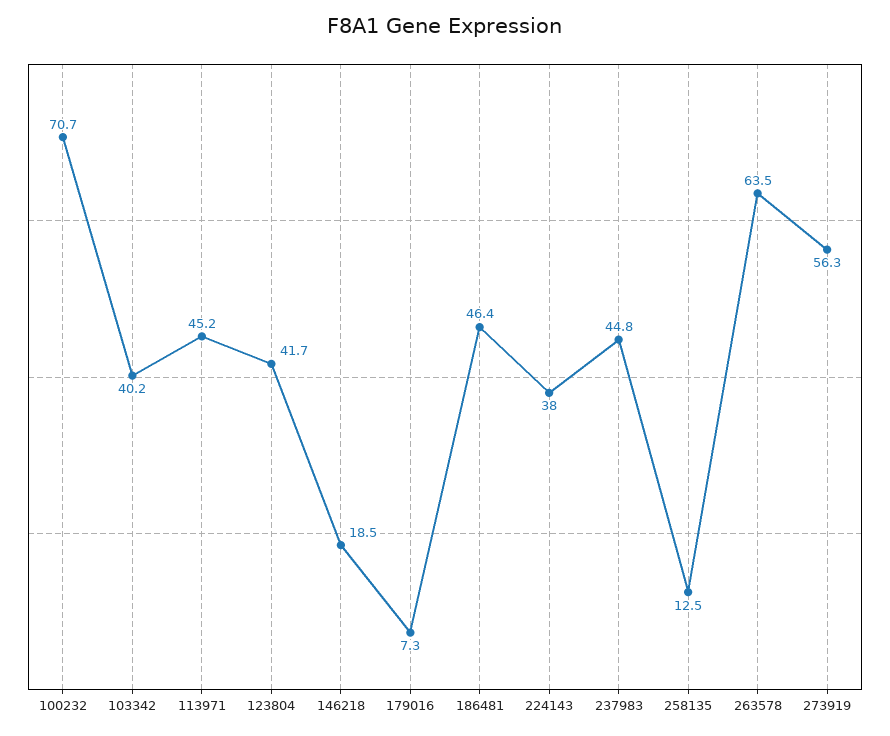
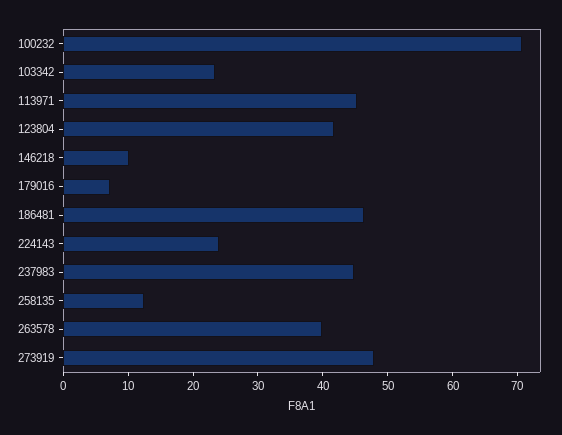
  {
    "100232": 70.7,
-   "103342": 40.2,
+   "103342": 24,
    "113971": 45.2,
    "123804": 41.7,
-   "146218": 18.5,
+   "146218": 10,
    "179016": 7.3,
    "186481": 46.4,
-   "224143": 38,
+   "224143": 24,
    "237983": 44.8,
    "258135": 12.5,
-   "263578": 63.5,
+   "263578": 40,
-   "273919": 56.3
+   "273919": 48
  }

